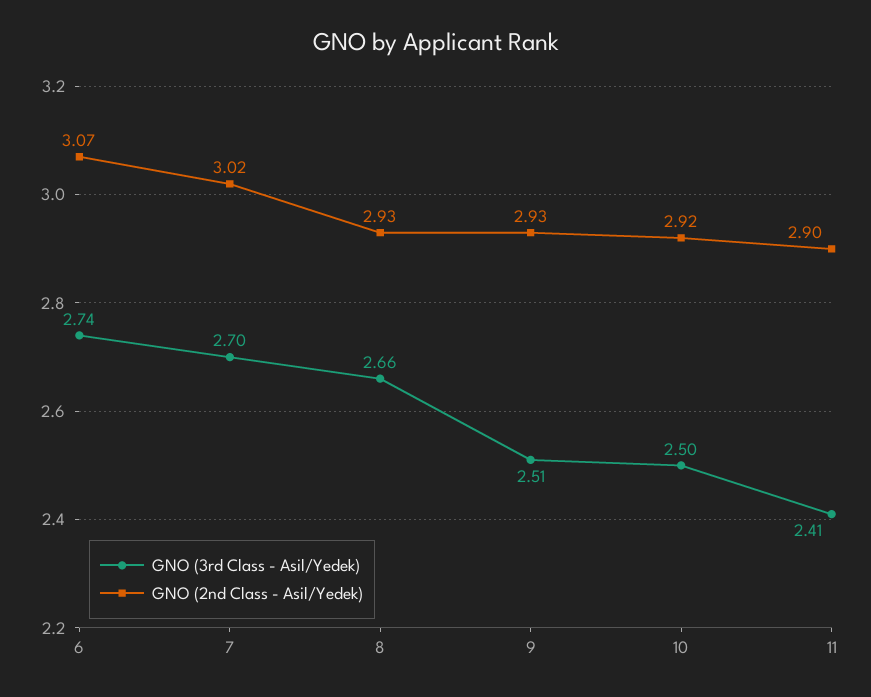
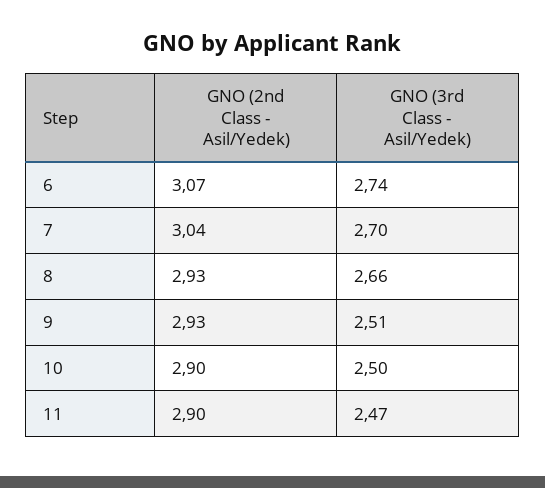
  {
    "GNO (3rd Class - Asil/Yedek)": {
      "6": 2.74,
      "7": 2.7,
      "8": 2.66,
      "9": 2.51,
      "10": 2.5,
-     "11": 2.41
+     "11": 2.47
    },
    "GNO (2nd Class - Asil/Yedek)": {
      "6": 3.07,
-     "7": 3.02,
+     "7": 3.04,
      "8": 2.93,
      "9": 2.93,
-     "10": 2.92,
+     "10": 2.9,
      "11": 2.9
    }
  }

